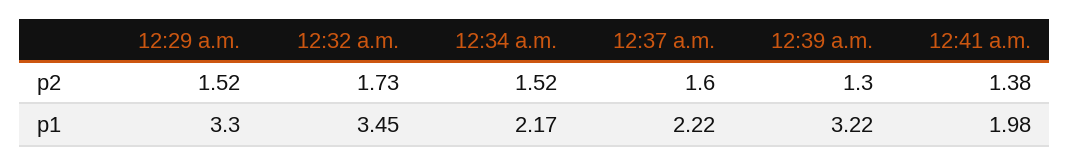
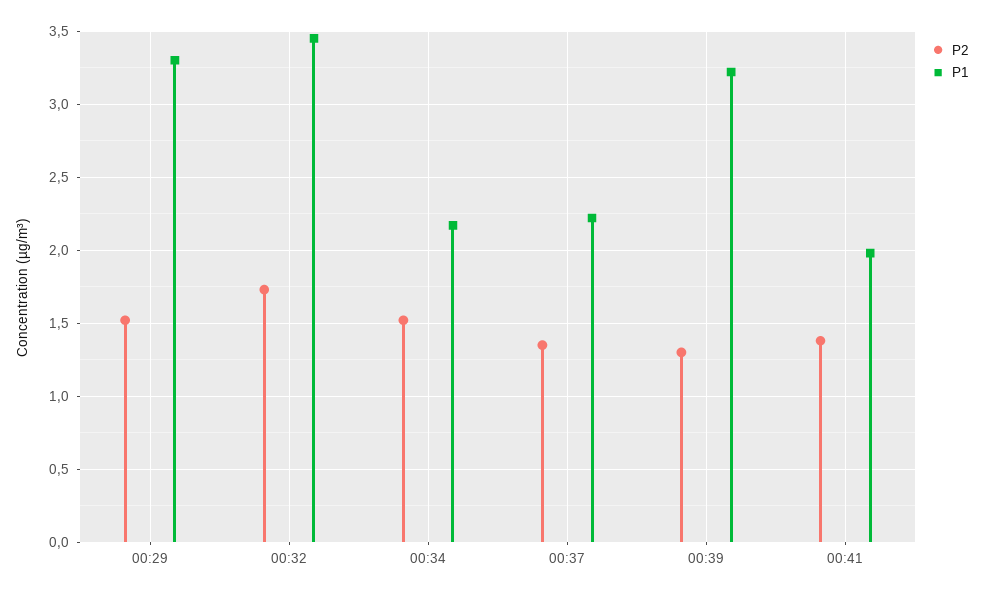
  {
    "p2": {
      "12:29 a.m.": 1.52,
      "12:32 a.m.": 1.73,
      "12:34 a.m.": 1.52,
-     "12:37 a.m.": 1.6,
+     "12:37 a.m.": 1.35,
      "12:39 a.m.": 1.3,
      "12:41 a.m.": 1.38
    },
    "p1": {
      "12:29 a.m.": 3.3,
      "12:32 a.m.": 3.45,
      "12:34 a.m.": 2.17,
      "12:37 a.m.": 2.22,
      "12:39 a.m.": 3.22,
      "12:41 a.m.": 1.98
    }
  }

